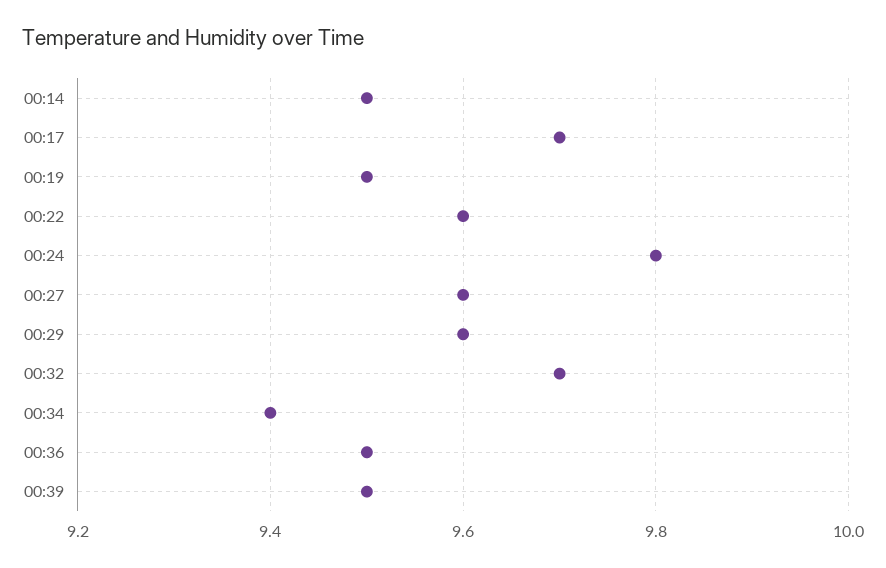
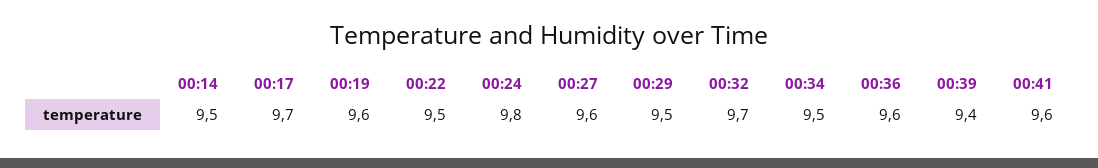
  {
    "00:14": 9.5,
    "00:17": 9.7,
-   "00:19": 9.5,
+   "00:19": 9.6,
-   "00:22": 9.6,
+   "00:22": 9.5,
    "00:24": 9.8,
    "00:27": 9.6,
-   "00:29": 9.6,
+   "00:29": 9.5,
    "00:32": 9.7,
-   "00:34": 9.4,
+   "00:34": 9.5,
-   "00:36": 9.5,
+   "00:36": 9.6,
-   "00:39": 9.5
+   "00:39": 9.4,
+   "00:41": 9.6
  }

